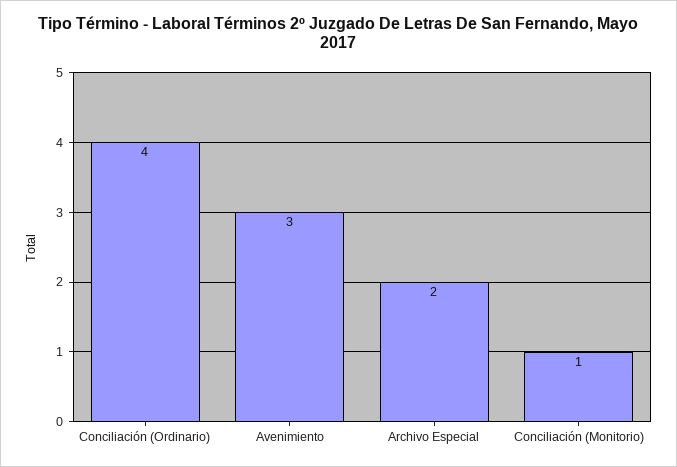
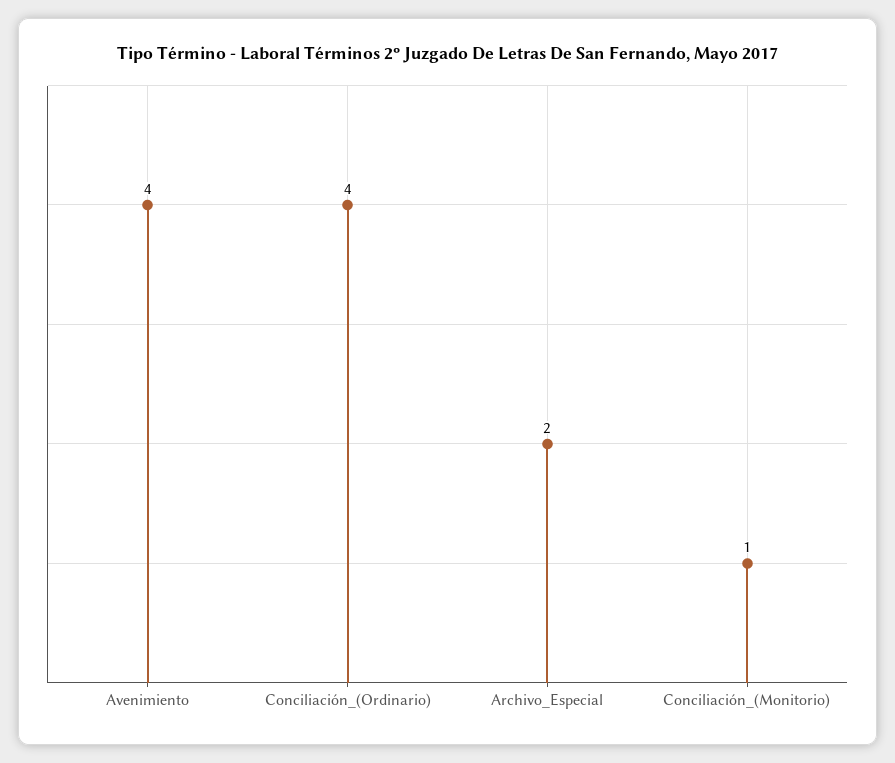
  {
    "Conciliación (Ordinario)": 4,
-   "Avenimiento": 3,
+   "Avenimiento": 4,
    "Archivo Especial": 2,
    "Conciliación (Monitorio)": 1
  }

